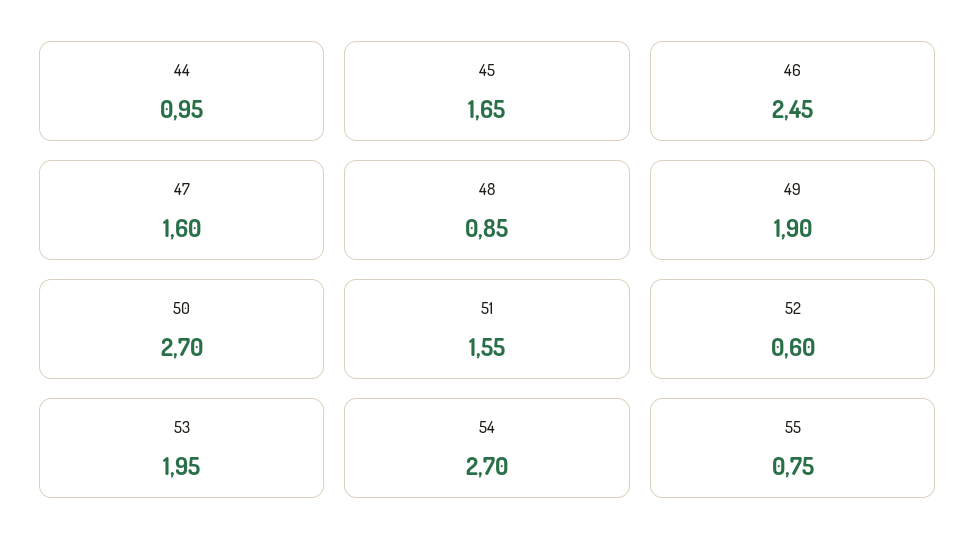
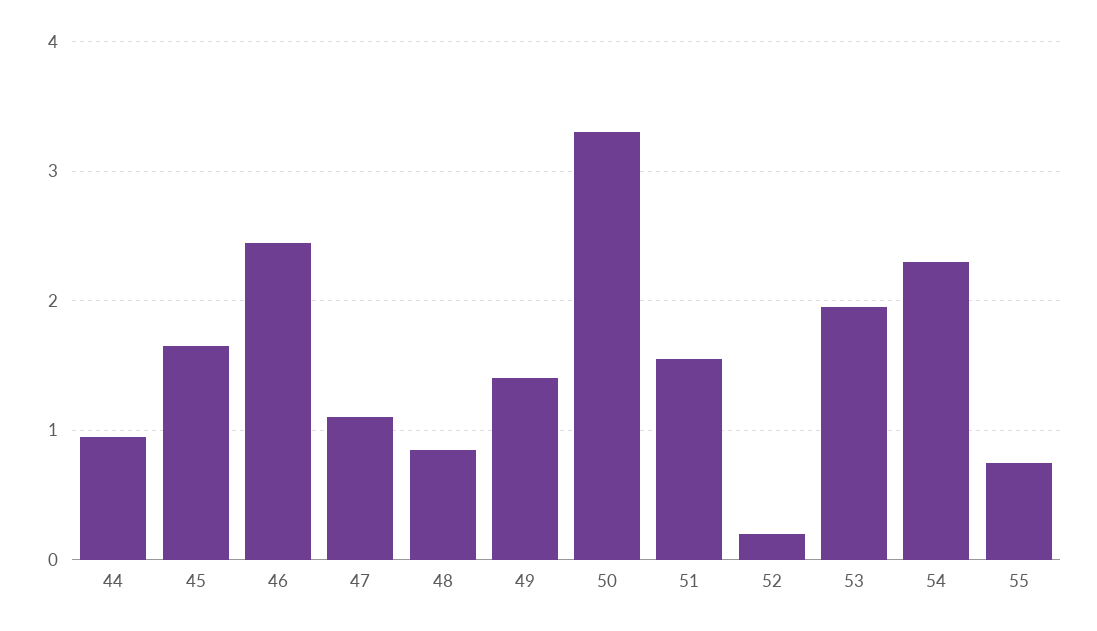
  {
    "44": 0.95,
    "45": 1.65,
    "46": 2.45,
-   "47": 1.6,
+   "47": 1.1,
    "48": 0.85,
-   "49": 1.9,
+   "49": 1.4,
-   "50": 2.7,
+   "50": 3.3,
    "51": 1.55,
-   "52": 0.6,
+   "52": 0.2,
    "53": 1.95,
-   "54": 2.7,
+   "54": 2.3,
    "55": 0.75
  }

